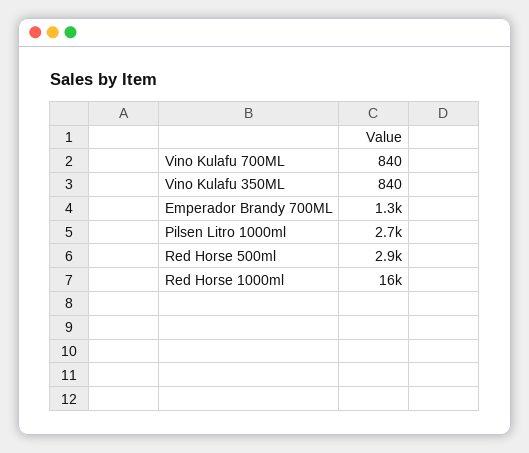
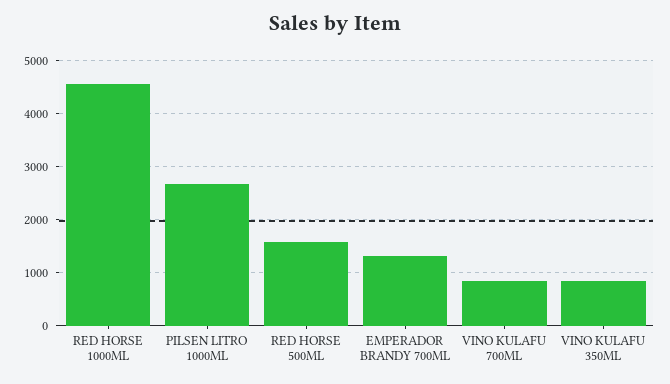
  {
    "Vino Kulafu 700ML": 840,
    "Vino Kulafu 350ML": 840,
    "Emperador Brandy 700ML": 1300,
    "Pilsen Litro 1000ml": 2700,
-   "Red Horse 500ml": 2900,
+   "Red Horse 500ml": 1600,
-   "Red Horse 1000ml": 16000
+   "Red Horse 1000ml": 4600
  }

